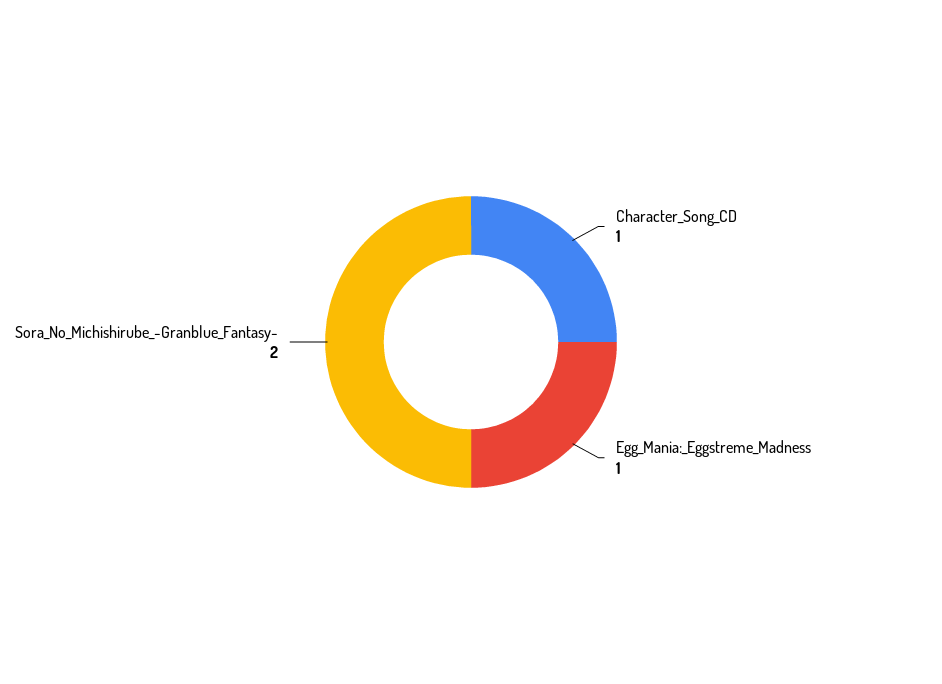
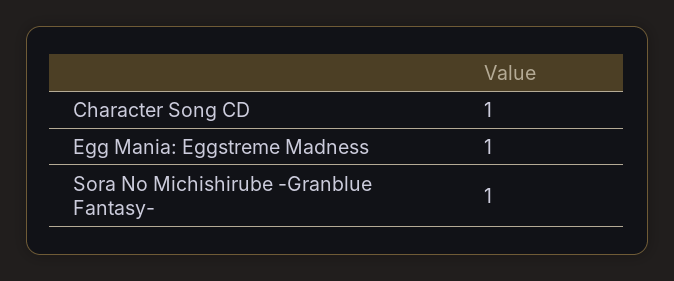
  {
    "Character_Song_CD": 1,
    "Egg_Mania:_Eggstreme_Madness": 1,
-   "Sora_No_Michishirube_-Granblue_Fantasy-": 2
+   "Sora_No_Michishirube_-Granblue_Fantasy-": 1
  }

